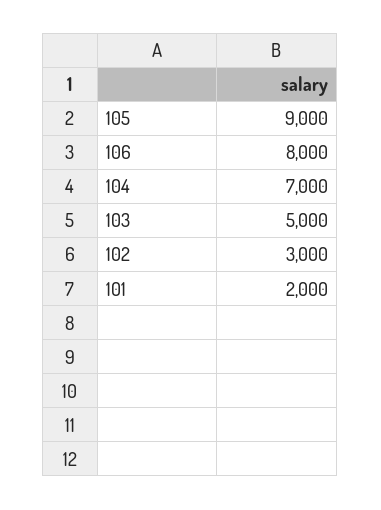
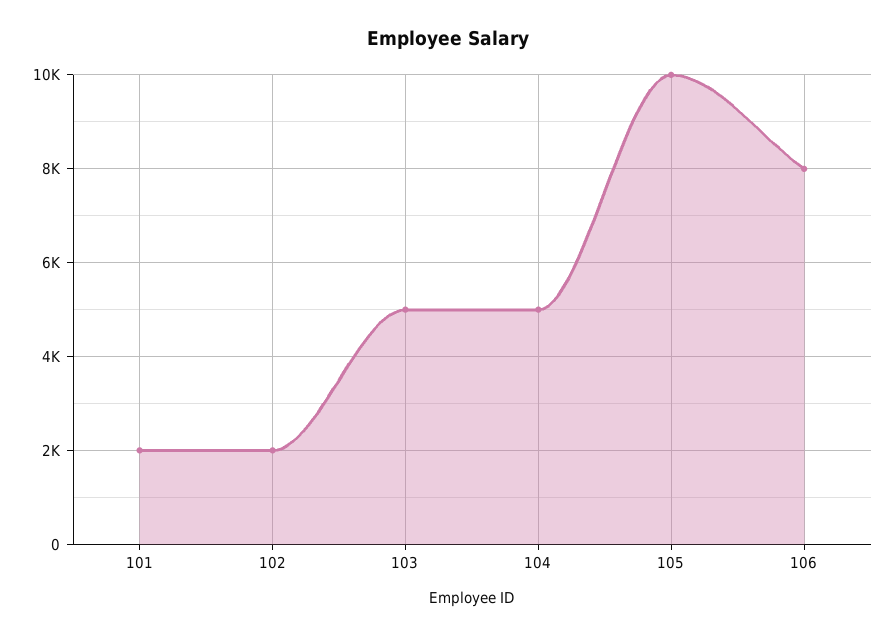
  {
-   "105": 9000,
+   "105": 10000,
    "106": 8000,
-   "104": 7000,
+   "104": 5000,
    "103": 5000,
-   "102": 3000,
+   "102": 2000,
    "101": 2000
  }

